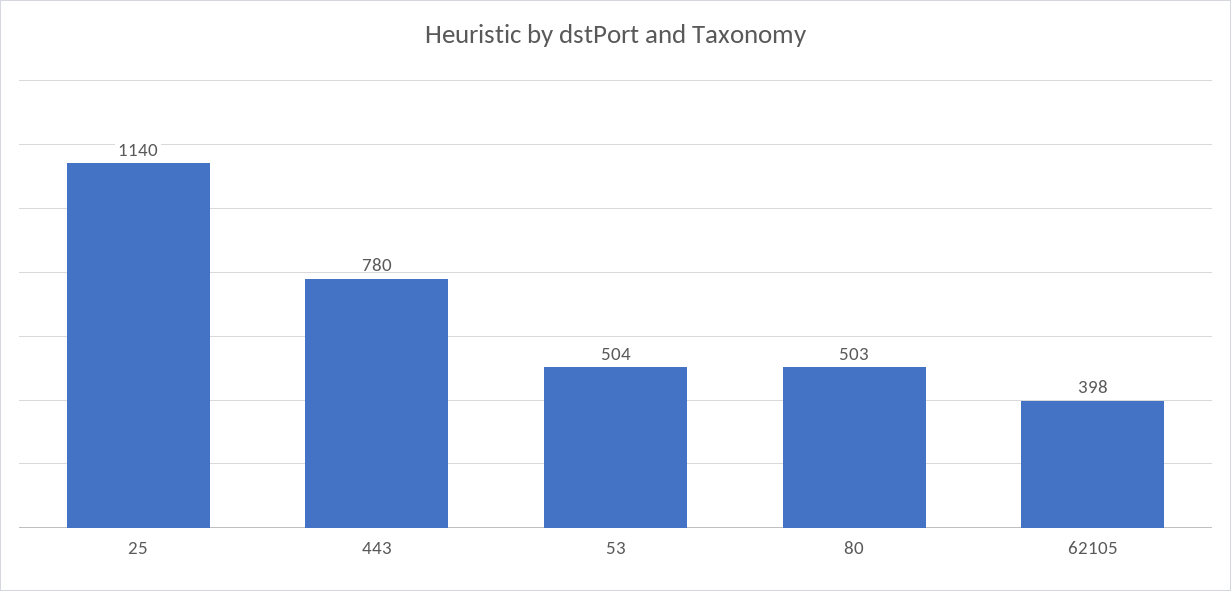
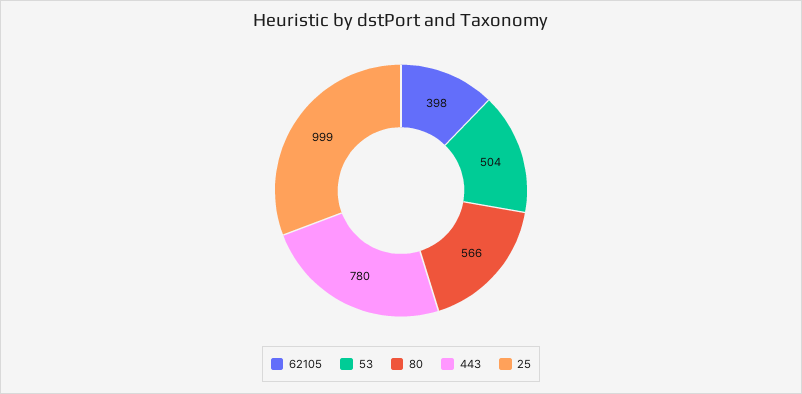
  {
-   "25": 1140,
+   "25": 999,
    "443": 780,
    "53": 504,
-   "80": 503,
+   "80": 566,
    "62105": 398
  }

